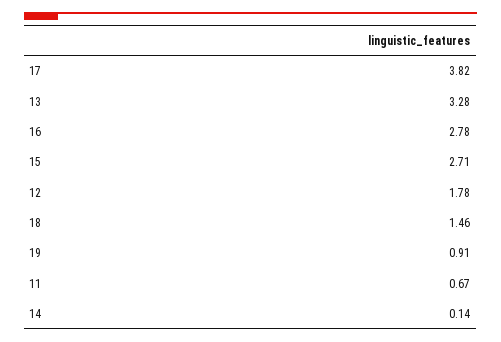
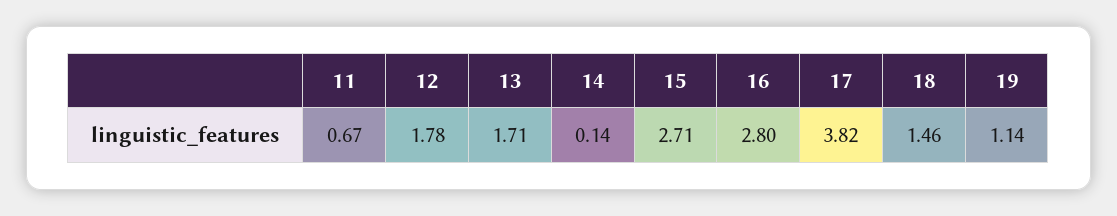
  {
    "17": 3.82,
-   "13": 3.28,
+   "13": 1.71,
-   "16": 2.78,
+   "16": 2.8,
    "15": 2.71,
    "12": 1.78,
    "18": 1.46,
-   "19": 0.91,
+   "19": 1.14,
    "11": 0.67,
    "14": 0.14
  }

